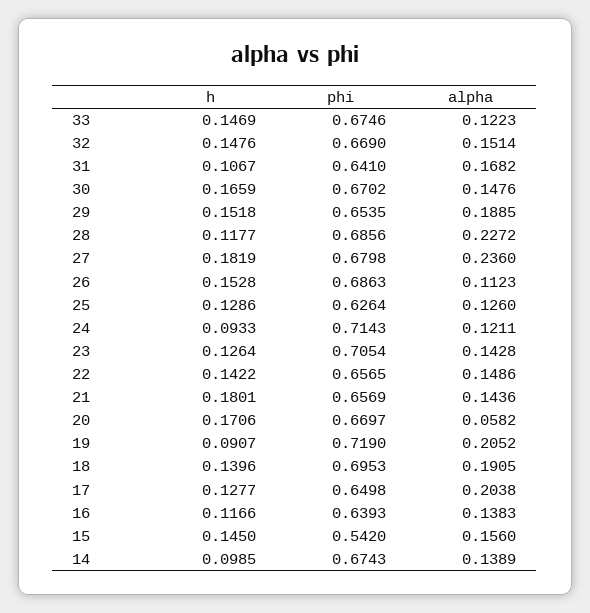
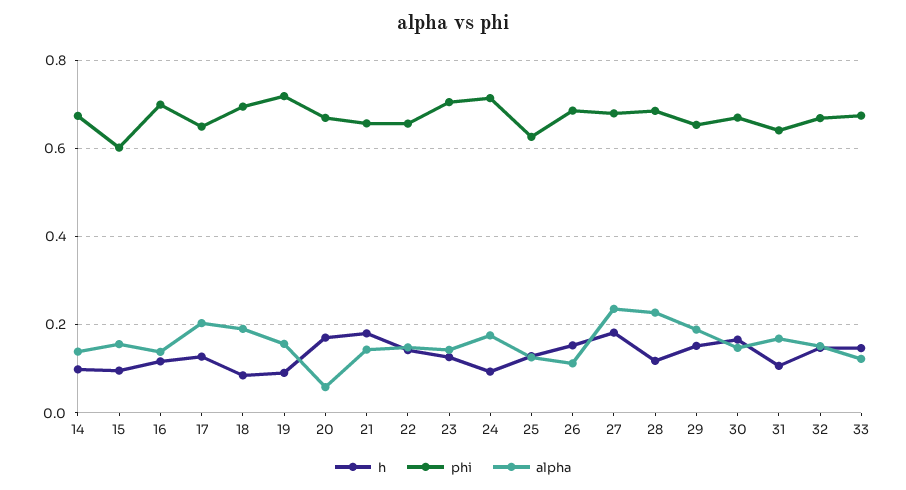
  {
    "h": {
      "33": 0.1469,
      "32": 0.1476,
      "31": 0.1067,
      "30": 0.1659,
      "29": 0.1518,
      "28": 0.1177,
      "27": 0.1819,
      "26": 0.1528,
      "25": 0.1286,
      "24": 0.0933,
      "23": 0.1264,
      "22": 0.1422,
      "21": 0.1801,
      "20": 0.1706,
      "19": 0.0907,
-     "18": 0.1396,
+     "18": 0.08,
      "17": 0.1277,
      "16": 0.1166,
-     "15": 0.145,
+     "15": 0.1,
      "14": 0.0985
    },
    "phi": {
      "33": 0.6746,
      "32": 0.669,
      "31": 0.641,
      "30": 0.6702,
      "29": 0.6535,
      "28": 0.6856,
      "27": 0.6798,
      "26": 0.6863,
      "25": 0.6264,
      "24": 0.7143,
      "23": 0.7054,
      "22": 0.6565,
      "21": 0.6569,
      "20": 0.6697,
      "19": 0.719,
      "18": 0.6953,
      "17": 0.6498,
-     "16": 0.6393,
+     "16": 0.7,
-     "15": 0.542,
+     "15": 0.6,
      "14": 0.6743
    },
    "alpha": {
      "33": 0.1223,
      "32": 0.1514,
      "31": 0.1682,
      "30": 0.1476,
      "29": 0.1885,
      "28": 0.2272,
      "27": 0.236,
      "26": 0.1123,
      "25": 0.126,
-     "24": 0.1211,
+     "24": 0.18,
      "23": 0.1428,
      "22": 0.1486,
      "21": 0.1436,
      "20": 0.0582,
-     "19": 0.2052,
+     "19": 0.16,
      "18": 0.1905,
      "17": 0.2038,
      "16": 0.1383,
      "15": 0.156,
      "14": 0.1389
    }
  }

